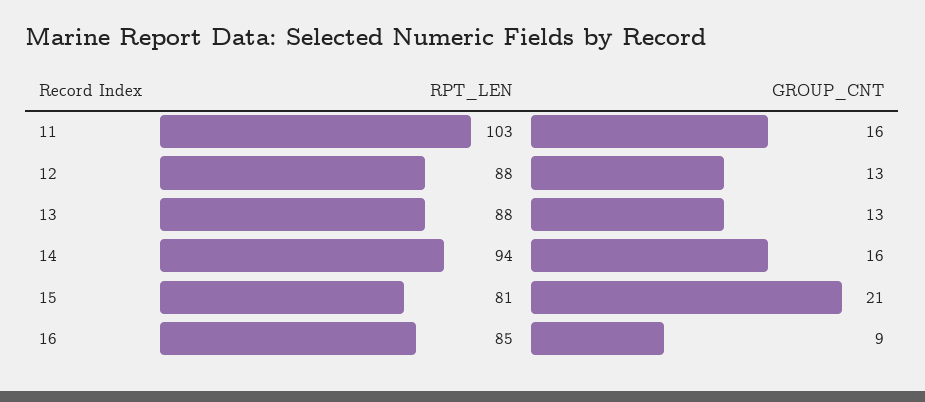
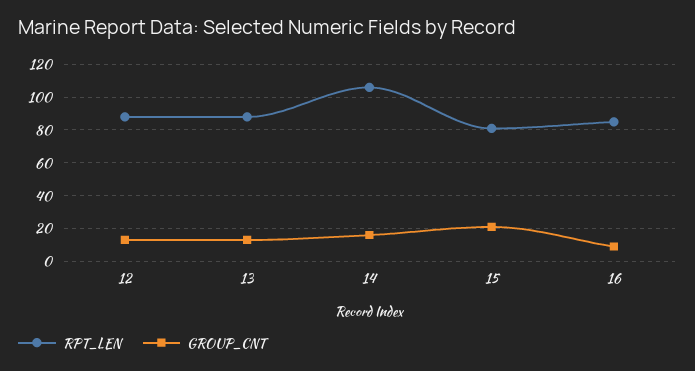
  {
    "RPT_LEN": {
-     "11": 103,
      "12": 88,
      "13": 88,
-     "14": 94,
+     "14": 105,
      "15": 81,
      "16": 85
    },
    "GROUP_CNT": {
-     "11": 16,
      "12": 13,
      "13": 13,
      "14": 16,
      "15": 21,
      "16": 9
    }
  }

